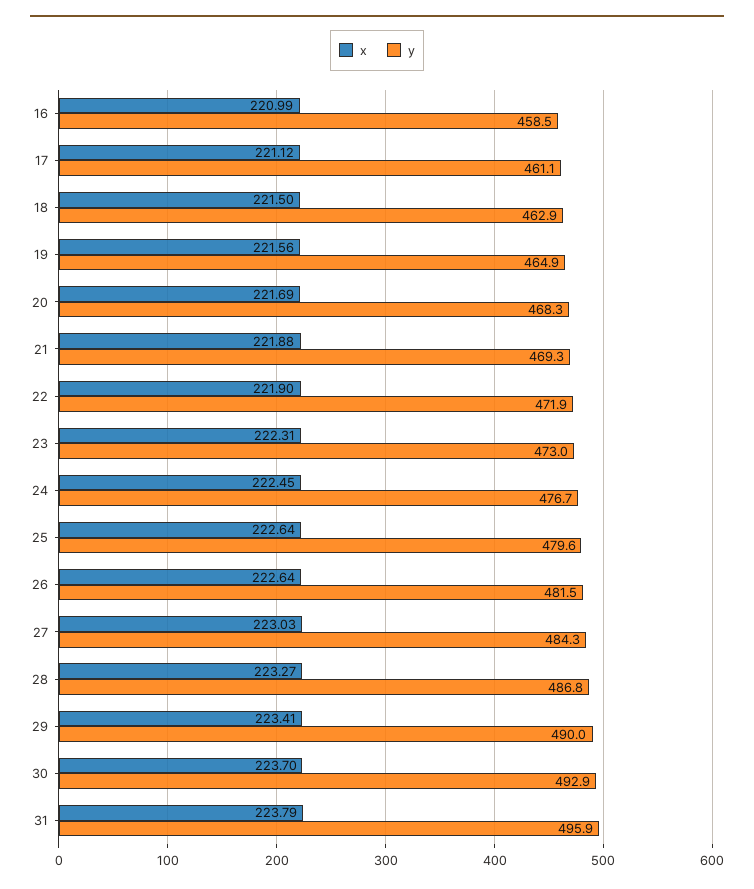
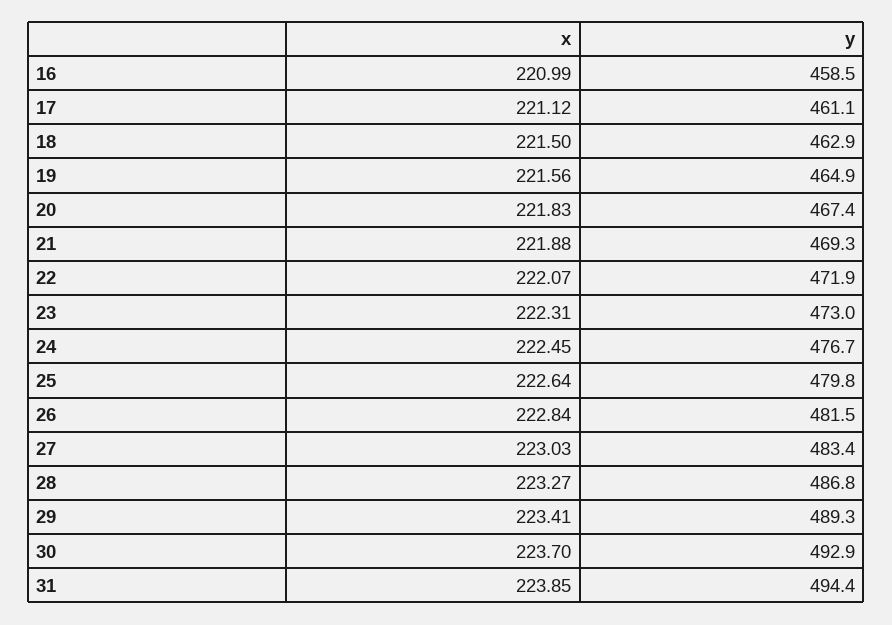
  {
    "x": {
      "16": 220.99,
      "17": 221.12,
      "18": 221.5,
      "19": 221.56,
-     "20": 221.69,
+     "20": 221.83,
      "21": 221.88,
-     "22": 221.9,
+     "22": 222.07,
      "23": 222.31,
      "24": 222.45,
      "25": 222.64,
-     "26": 222.64,
+     "26": 222.84,
      "27": 223.03,
      "28": 223.27,
      "29": 223.41,
      "30": 223.7,
-     "31": 223.79
+     "31": 223.85
    },
    "y": {
      "16": 458.5,
      "17": 461.1,
      "18": 462.9,
      "19": 464.9,
-     "20": 468.3,
+     "20": 467.4,
      "21": 469.3,
      "22": 471.9,
      "23": 473,
      "24": 476.7,
-     "25": 479.6,
+     "25": 479.8,
      "26": 481.5,
-     "27": 484.3,
+     "27": 483.4,
      "28": 486.8,
-     "29": 490,
+     "29": 489.3,
      "30": 492.9,
-     "31": 495.9
+     "31": 494.4
    }
  }

